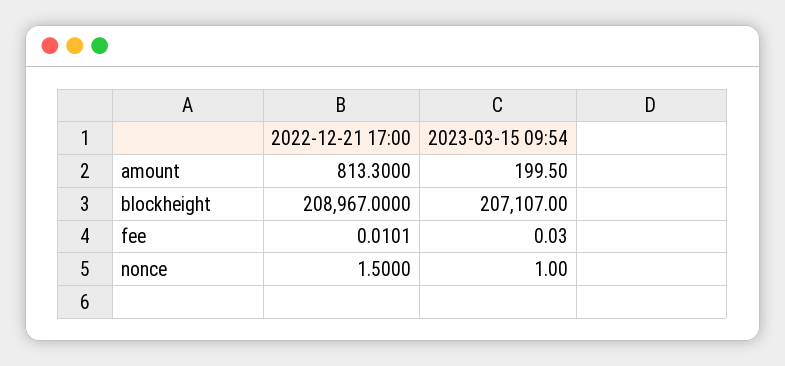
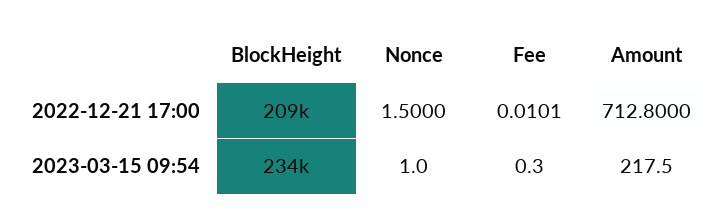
  {
    "2022-12-21 17:00": {
-     "amount": 813.3,
+     "amount": 712.8,
      "blockheight": 208967,
      "fee": 0.0101,
      "nonce": 1.5
    },
    "2023-03-15 09:54": {
-     "amount": 199.5,
+     "amount": 217.5,
-     "blockheight": 207107,
+     "blockheight": 234000,
-     "fee": 0.03,
+     "fee": 0.3,
      "nonce": 1
    }
  }

